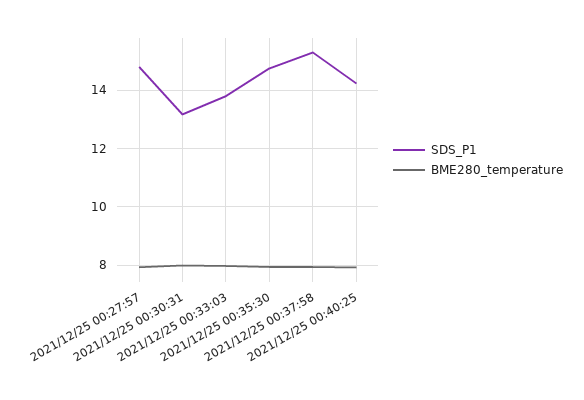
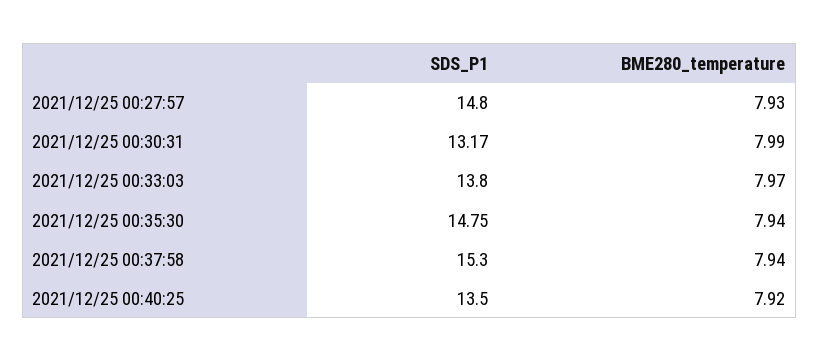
  {
    "SDS_P1": {
      "2021/12/25 00:27:57": 14.8,
      "2021/12/25 00:30:31": 13.17,
      "2021/12/25 00:33:03": 13.8,
      "2021/12/25 00:35:30": 14.75,
      "2021/12/25 00:37:58": 15.3,
-     "2021/12/25 00:40:25": 14.25
+     "2021/12/25 00:40:25": 13.5
    },
    "BME280_temperature": {
      "2021/12/25 00:27:57": 7.93,
      "2021/12/25 00:30:31": 7.99,
      "2021/12/25 00:33:03": 7.97,
      "2021/12/25 00:35:30": 7.94,
      "2021/12/25 00:37:58": 7.94,
      "2021/12/25 00:40:25": 7.92
    }
  }

